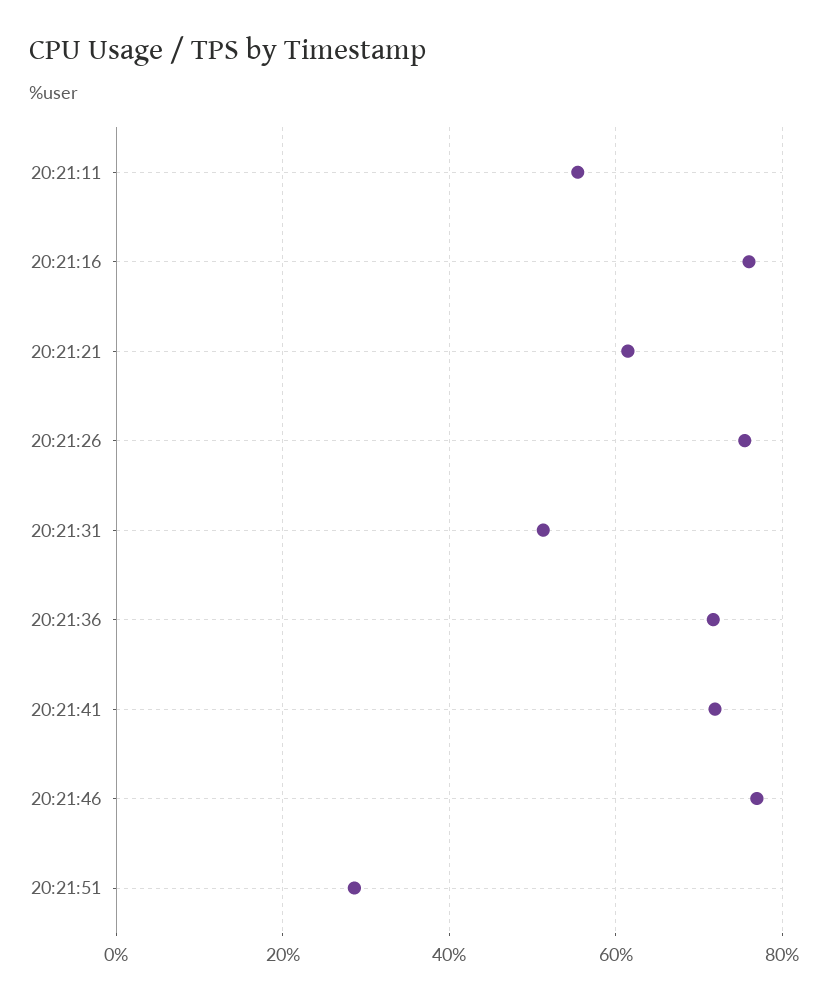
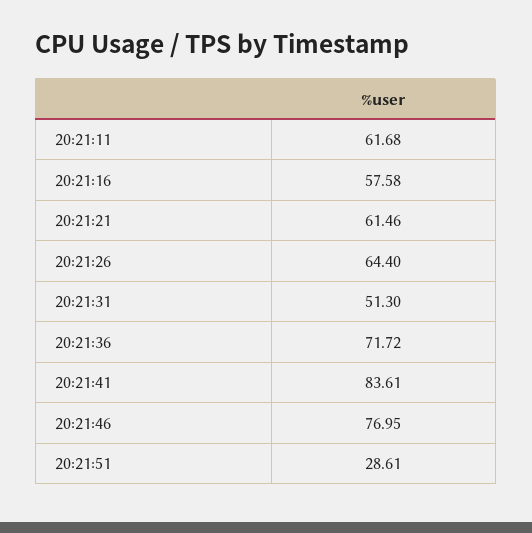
  {
-   "20:21:11": 56,
+   "20:21:11": 61.68,
-   "20:21:16": 76,
+   "20:21:16": 57.58,
    "20:21:21": 61.46,
-   "20:21:26": 76,
+   "20:21:26": 64.4,
    "20:21:31": 51.3,
    "20:21:36": 71.72,
-   "20:21:41": 72,
+   "20:21:41": 83.61,
    "20:21:46": 76.95,
    "20:21:51": 28.61
  }

